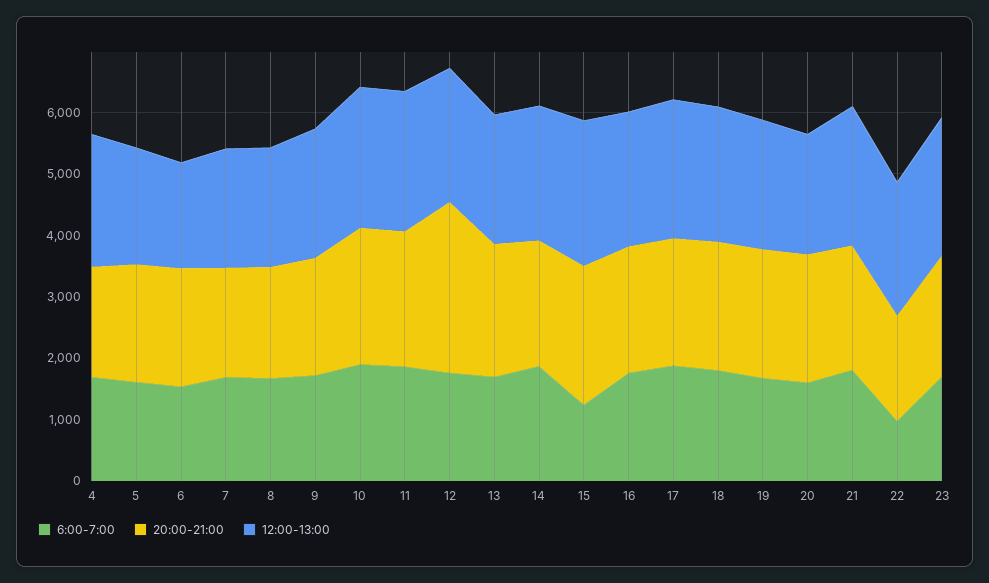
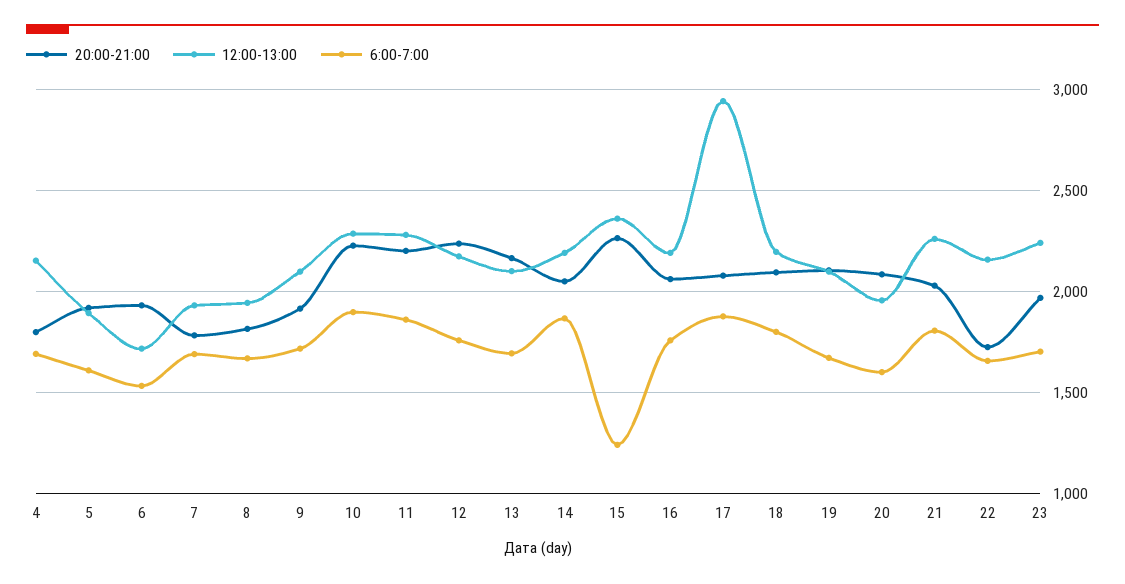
  {
    "6:00-7:00": {
      "4": 1700,
      "5": 1600,
      "6": 1550,
      "7": 1700,
      "8": 1650,
      "9": 1700,
      "10": 1900,
      "11": 1850,
      "12": 1750,
      "13": 1700,
      "14": 1850,
      "15": 1250,
      "16": 1750,
      "17": 1900,
      "18": 1800,
      "19": 1650,
      "20": 1600,
      "21": 1800,
-     "22": 1000,
+     "22": 1650,
      "23": 1700
    },
    "20:00-21:00": {
      "4": 1800,
      "5": 1900,
      "6": 1950,
      "7": 1800,
      "8": 1800,
      "9": 1900,
      "10": 2250,
      "11": 2200,
-     "12": 2800,
+     "12": 2250,
      "13": 2150,
      "14": 2050,
      "15": 2250,
      "16": 2050,
      "17": 2100,
      "18": 2100,
      "19": 2100,
      "20": 2100,
      "21": 2050,
      "22": 1700,
      "23": 1950
    },
    "12:00-13:00": {
      "4": 2150,
      "5": 1900,
      "6": 1700,
      "7": 1950,
      "8": 1950,
      "9": 2100,
      "10": 2300,
      "11": 2300,
      "12": 2150,
      "13": 2100,
      "14": 2200,
      "15": 2350,
      "16": 2200,
-     "17": 2200,
+     "17": 2950,
      "18": 2200,
      "19": 2100,
      "20": 1950,
      "21": 2250,
      "22": 2150,
      "23": 2250
    }
  }

